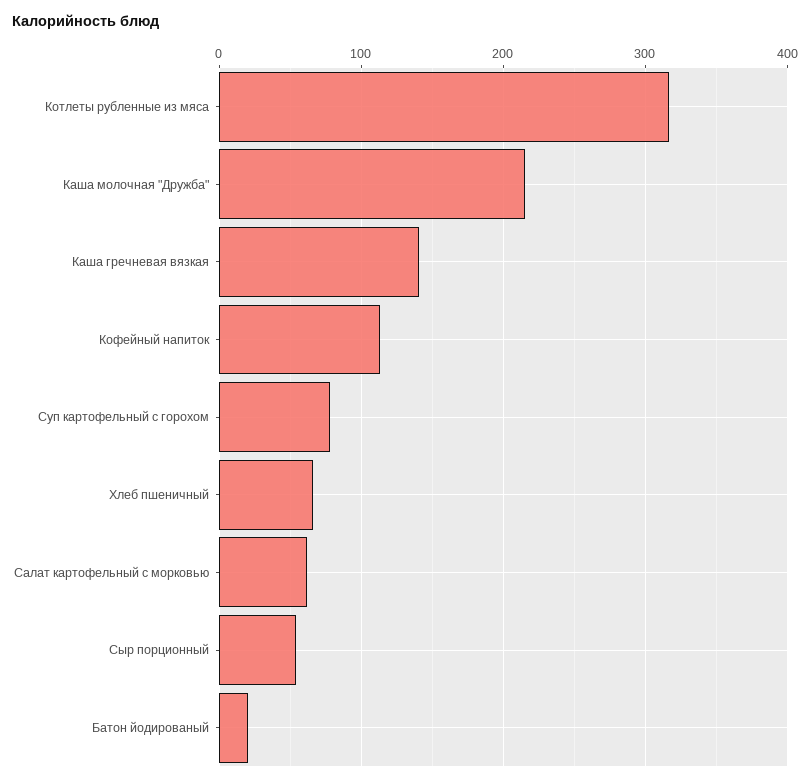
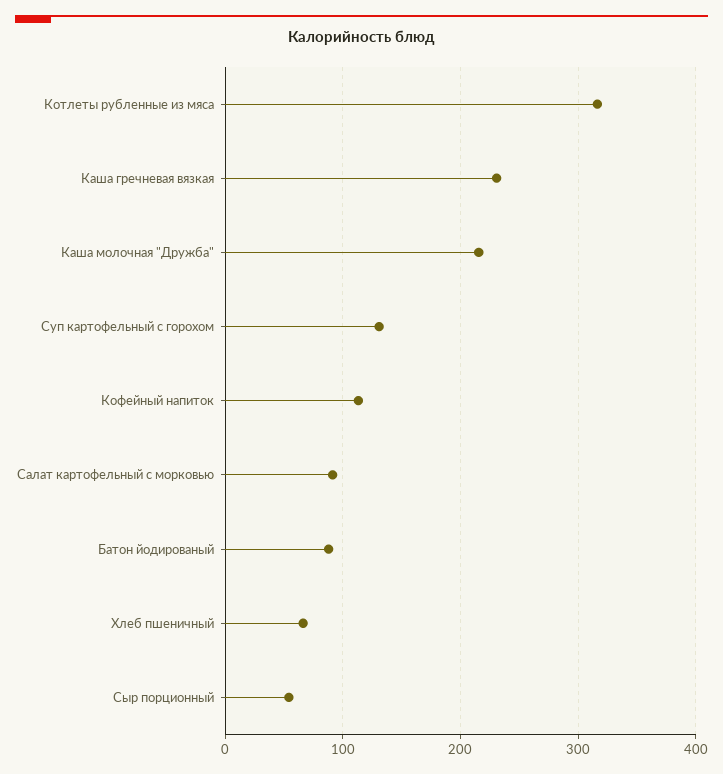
  {
    "Котлеты рубленные из мяса": 320,
    "Каша молочная \"Дружба\"": 220,
-   "Каша гречневая вязкая": 140,
+   "Каша гречневая вязкая": 230,
    "Кофейный напиток": 110,
-   "Суп картофельный с горохом": 80,
+   "Суп картофельный с горохом": 130,
    "Хлеб пшеничный": 70,
-   "Салат картофельный с морковью": 60,
+   "Салат картофельный с морковью": 90,
    "Сыр порционный": 50,
-   "Батон йодированый": 20
+   "Батон йодированый": 90
  }

